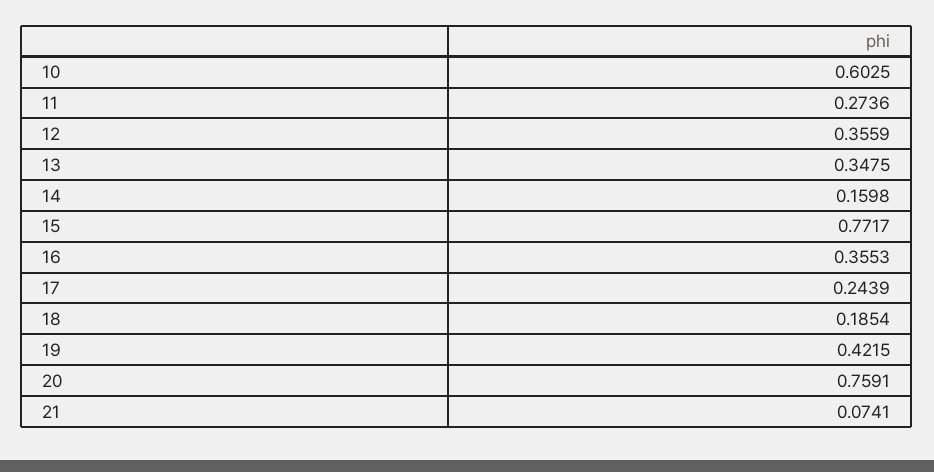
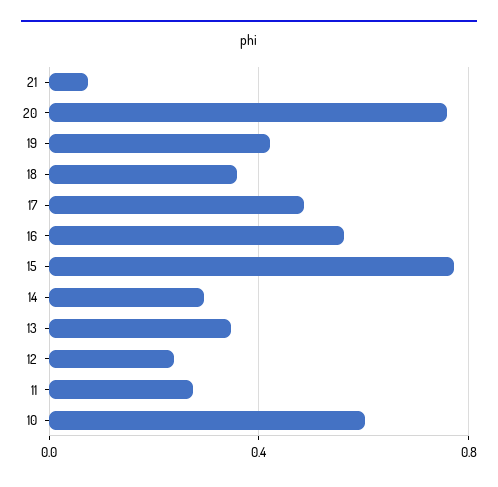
  {
    "10": 0.6025,
    "11": 0.2736,
-   "12": 0.3559,
+   "12": 0.25,
    "13": 0.3475,
-   "14": 0.1598,
+   "14": 0.3,
    "15": 0.7717,
-   "16": 0.3553,
+   "16": 0.55,
-   "17": 0.2439,
+   "17": 0.5,
-   "18": 0.1854,
+   "18": 0.35,
    "19": 0.4215,
    "20": 0.7591,
    "21": 0.0741
  }

